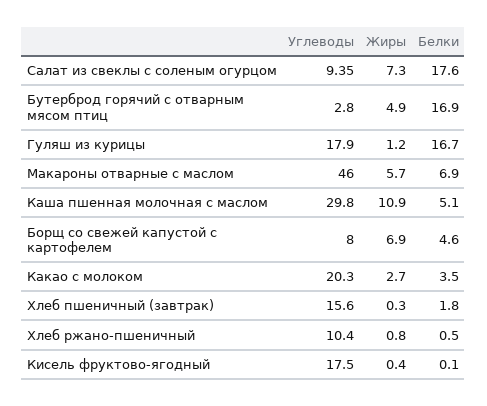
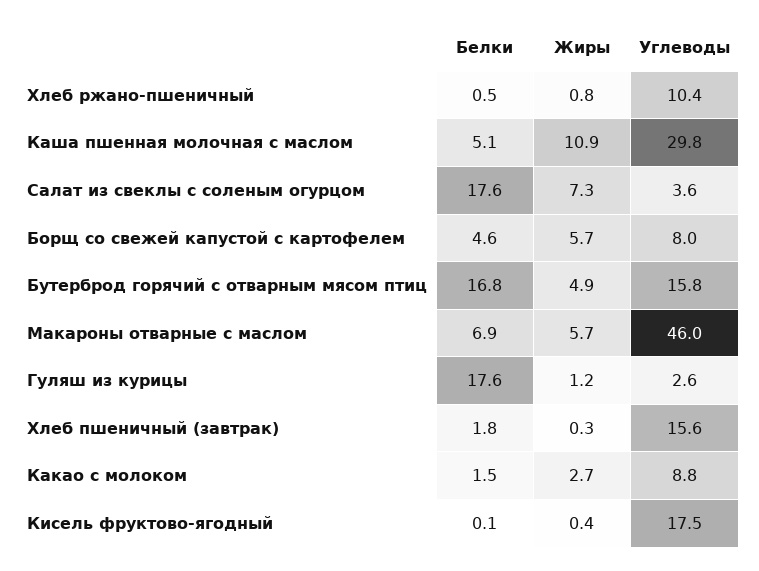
  {
    "Углеводы": {
-     "Салат из свеклы с соленым огурцом": 9.35,
+     "Салат из свеклы с соленым огурцом": 3.6,
-     "Бутерброд горячий с отварным мясом птиц": 2.8,
+     "Бутерброд горячий с отварным мясом птиц": 15.8,
-     "Гуляш из курицы": 17.9,
+     "Гуляш из курицы": 2.6,
      "Макароны отварные с маслом": 46,
      "Каша пшенная молочная с маслом": 29.8,
      "Борщ со свежей капустой с картофелем": 8,
-     "Какао с молоком": 20.3,
+     "Какао с молоком": 8.8,
      "Хлеб пшеничный (завтрак)": 15.6,
      "Хлеб ржано-пшеничный": 10.4,
      "Кисель фруктово-ягодный": 17.5
    },
    "Жиры": {
      "Салат из свеклы с соленым огурцом": 7.3,
      "Бутерброд горячий с отварным мясом птиц": 4.9,
      "Гуляш из курицы": 1.2,
      "Макароны отварные с маслом": 5.7,
      "Каша пшенная молочная с маслом": 10.9,
-     "Борщ со свежей капустой с картофелем": 6.9,
+     "Борщ со свежей капустой с картофелем": 5.7,
      "Какао с молоком": 2.7,
      "Хлеб пшеничный (завтрак)": 0.3,
      "Хлеб ржано-пшеничный": 0.8,
      "Кисель фруктово-ягодный": 0.4
    },
    "Белки": {
      "Салат из свеклы с соленым огурцом": 17.6,
-     "Бутерброд горячий с отварным мясом птиц": 16.9,
+     "Бутерброд горячий с отварным мясом птиц": 16.8,
-     "Гуляш из курицы": 16.7,
+     "Гуляш из курицы": 17.6,
      "Макароны отварные с маслом": 6.9,
      "Каша пшенная молочная с маслом": 5.1,
      "Борщ со свежей капустой с картофелем": 4.6,
-     "Какао с молоком": 3.5,
+     "Какао с молоком": 1.5,
      "Хлеб пшеничный (завтрак)": 1.8,
      "Хлеб ржано-пшеничный": 0.5,
      "Кисель фруктово-ягодный": 0.1
    }
  }

